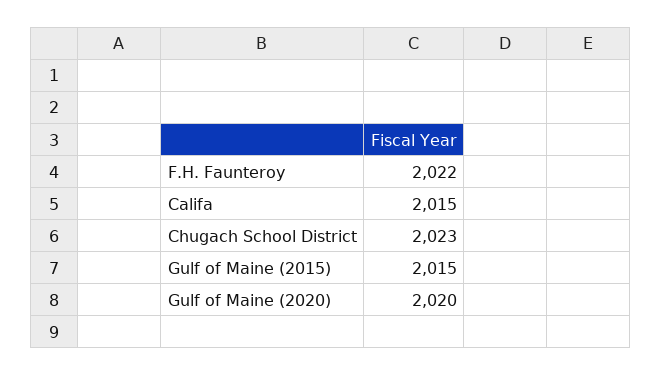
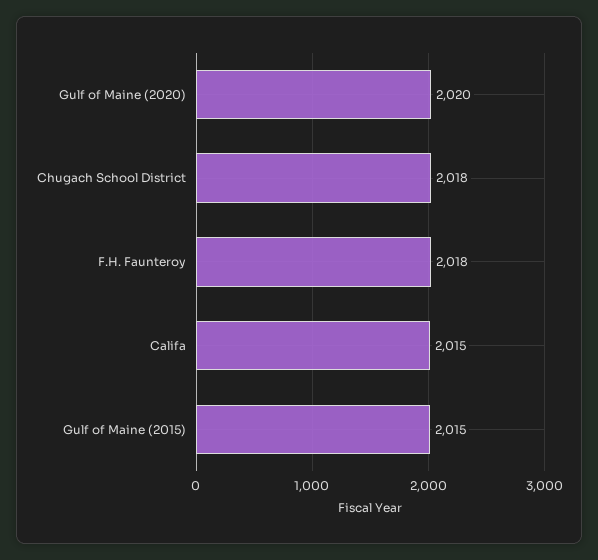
  {
-   "F.H. Faunteroy": 2022,
+   "F.H. Faunteroy": 2018,
    "Califa": 2015,
-   "Chugach School District": 2023,
+   "Chugach School District": 2018,
    "Gulf of Maine (2015)": 2015,
    "Gulf of Maine (2020)": 2020
  }

